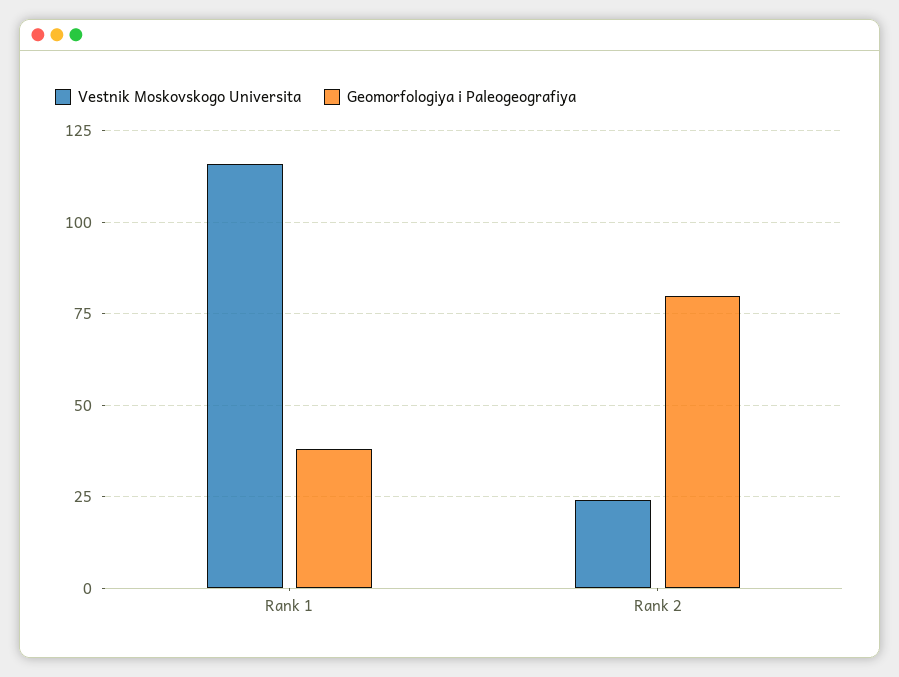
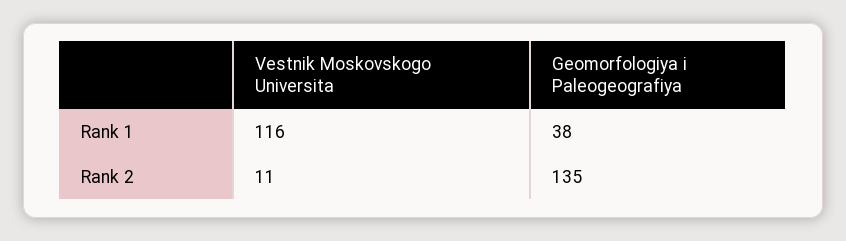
  {
    "Vestnik Moskovskogo Universita": {
      "Rank 1": 116,
-     "Rank 2": 25
+     "Rank 2": 11
    },
    "Geomorfologiya i Paleogeografiya": {
      "Rank 1": 38,
-     "Rank 2": 80
+     "Rank 2": 135
    }
  }

